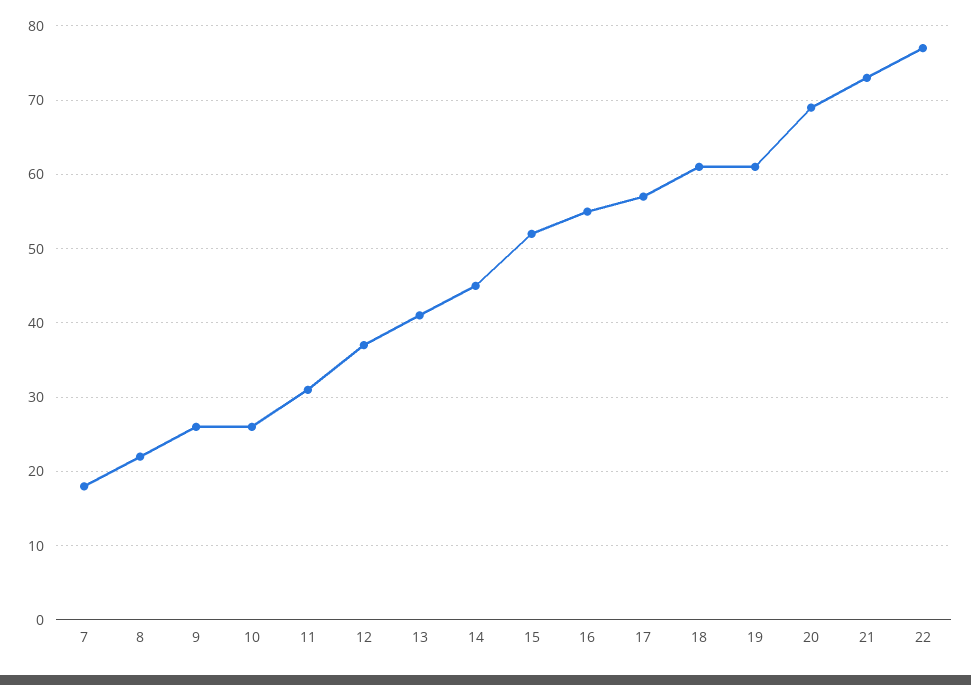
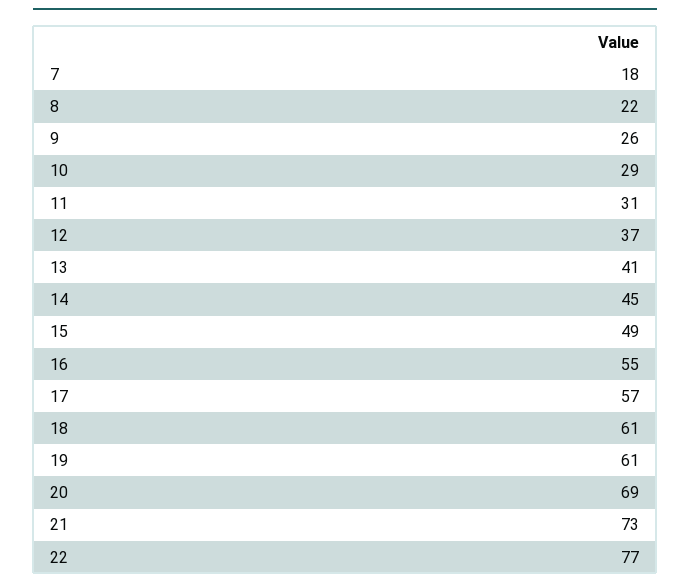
  {
    "7": 18,
    "8": 22,
    "9": 26,
-   "10": 26,
+   "10": 29,
    "11": 31,
    "12": 37,
    "13": 41,
    "14": 45,
-   "15": 52,
+   "15": 49,
    "16": 55,
    "17": 57,
    "18": 61,
    "19": 61,
    "20": 69,
    "21": 73,
    "22": 77
  }

